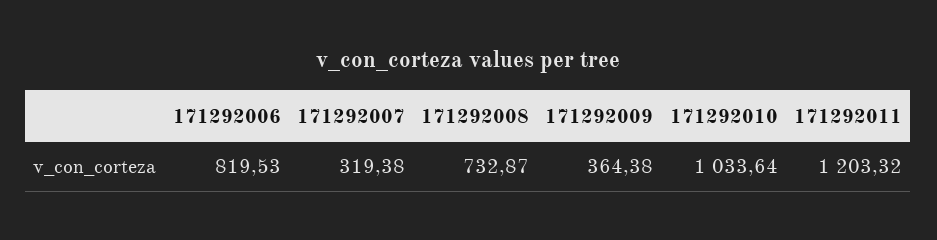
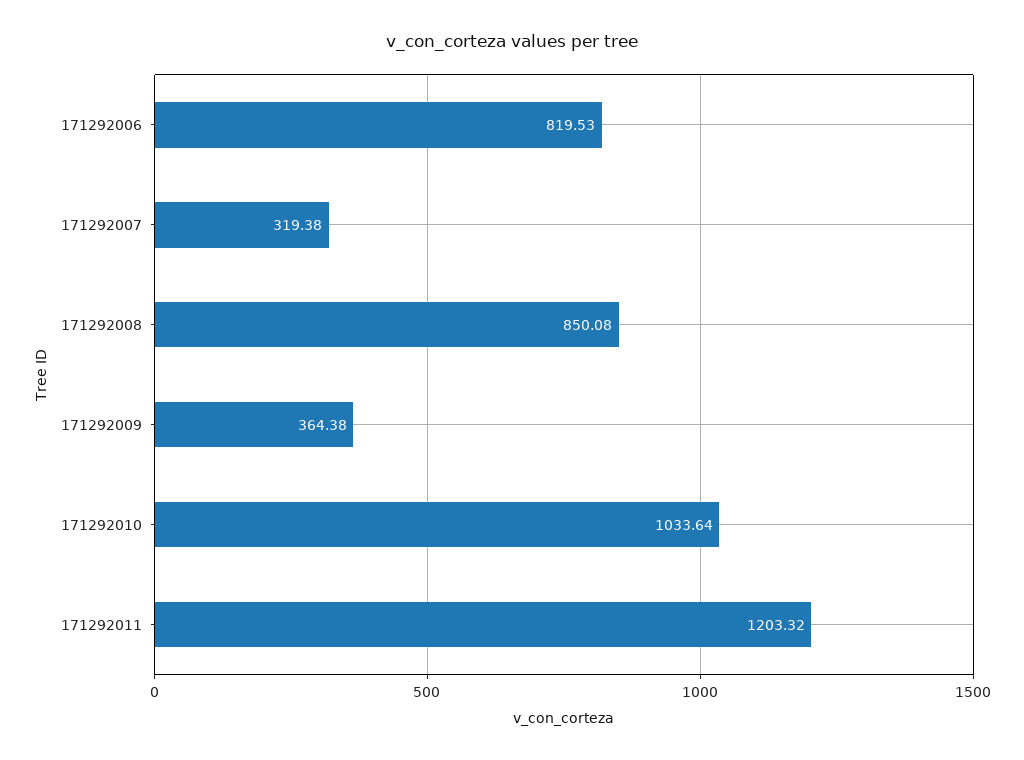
  {
    "171292006": 819.53,
    "171292007": 319.38,
-   "171292008": 732.87,
+   "171292008": 850.08,
    "171292009": 364.38,
    "171292010": 1033.64,
    "171292011": 1203.32
  }

